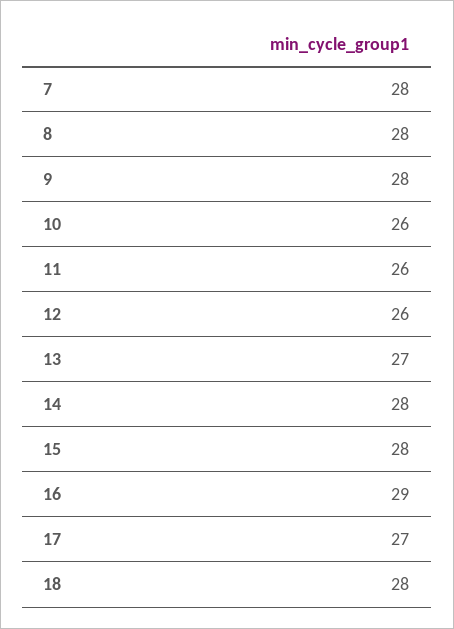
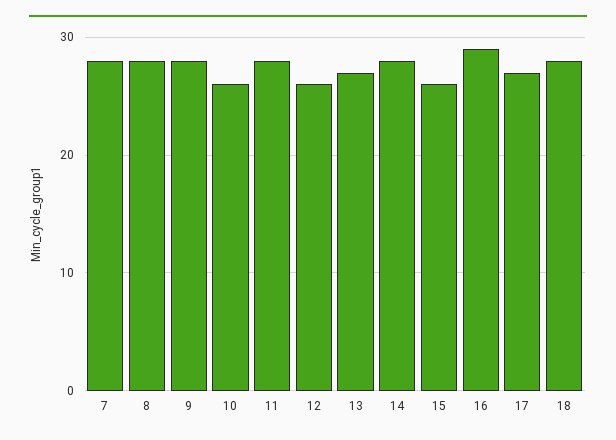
  {
    "7": 28,
    "8": 28,
    "9": 28,
    "10": 26,
-   "11": 26,
+   "11": 28,
    "12": 26,
    "13": 27,
    "14": 28,
-   "15": 28,
+   "15": 26,
    "16": 29,
    "17": 27,
    "18": 28
  }

